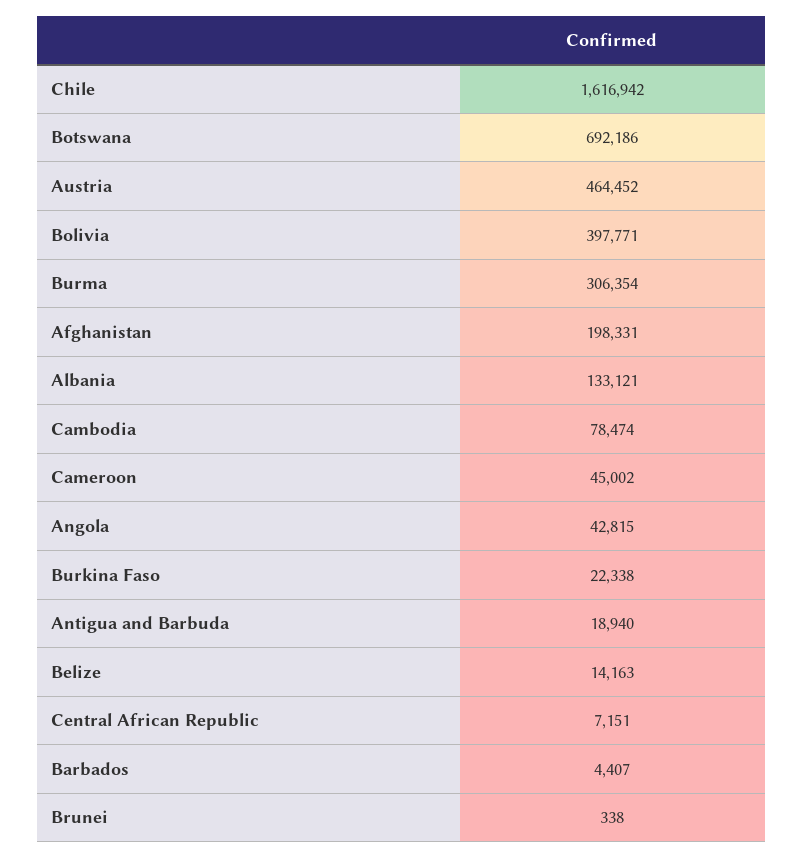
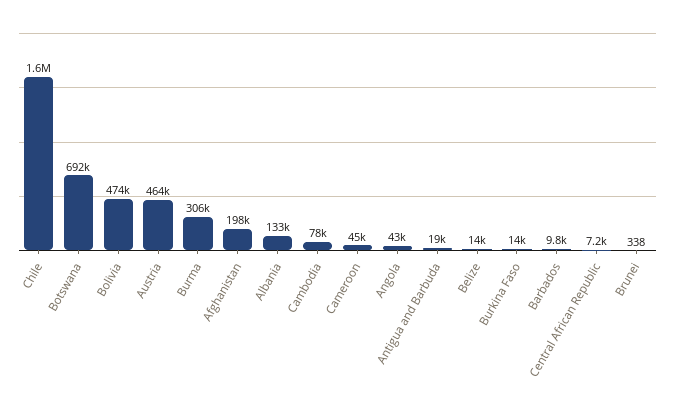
  {
    "Chile": 1616942,
    "Botswana": 692186,
    "Austria": 464452,
-   "Bolivia": 397771,
+   "Bolivia": 474000,
    "Burma": 306354,
    "Afghanistan": 198331,
    "Albania": 133121,
    "Cambodia": 78474,
    "Cameroon": 45002,
    "Angola": 42815,
-   "Burkina Faso": 22338,
+   "Burkina Faso": 14000,
    "Antigua and Barbuda": 18940,
    "Belize": 14163,
    "Central African Republic": 7151,
-   "Barbados": 4407,
+   "Barbados": 9800,
    "Brunei": 338
  }

